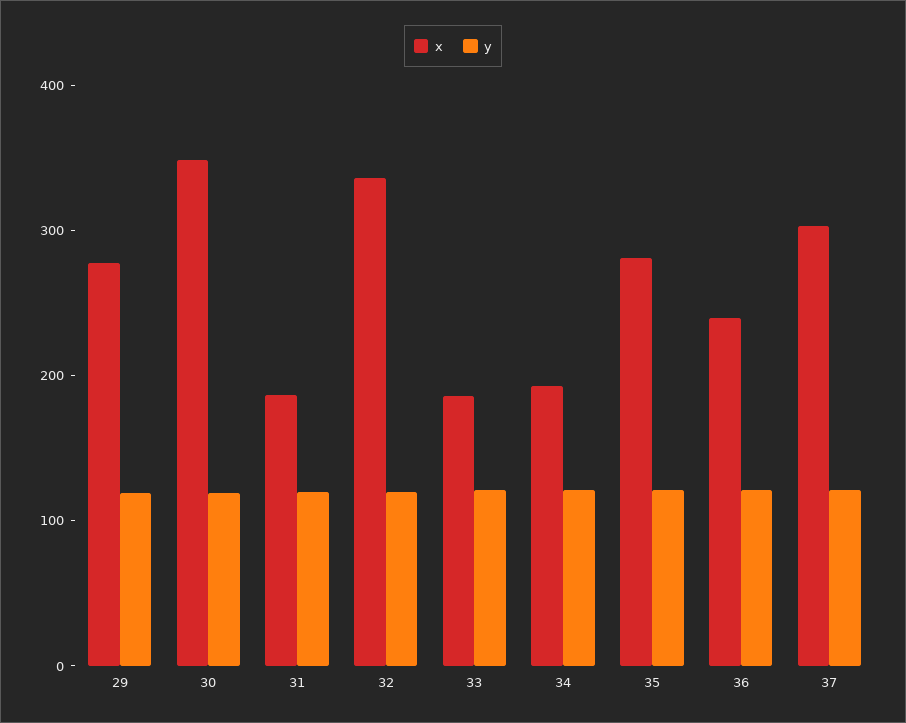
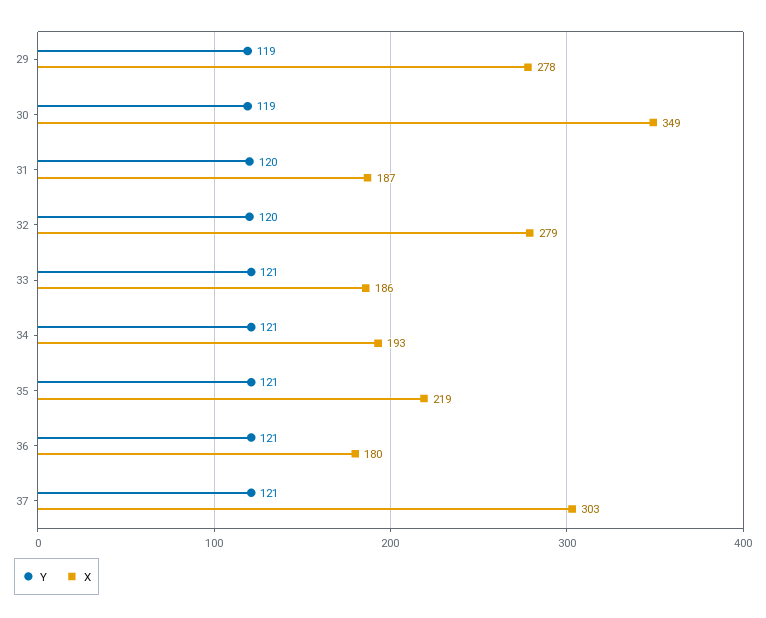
  {
    "x": {
      "29": 278,
      "30": 349,
      "31": 187,
-     "32": 340,
+     "32": 279,
      "33": 186,
      "34": 193,
-     "35": 280,
+     "35": 219,
-     "36": 240,
+     "36": 180,
      "37": 303
    },
    "y": {
      "29": 119,
      "30": 119,
      "31": 120,
      "32": 120,
      "33": 121,
      "34": 121,
      "35": 121,
      "36": 121,
      "37": 121
    }
  }

